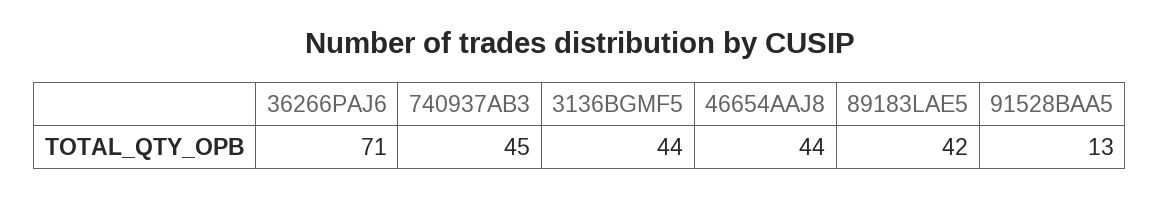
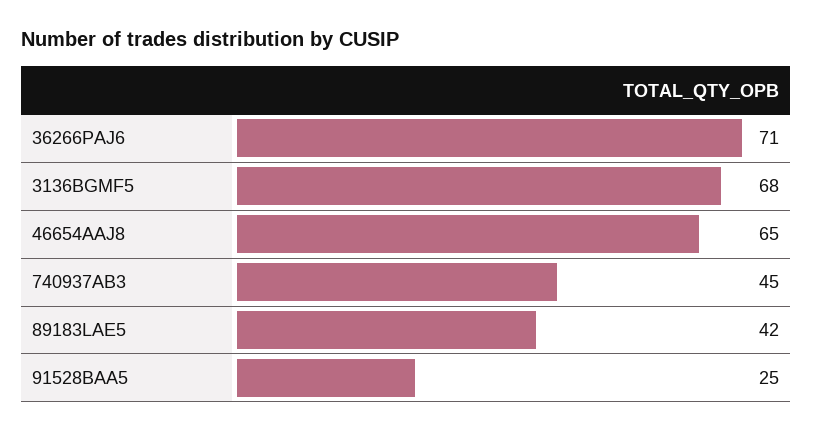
  {
    "36266PAJ6": 71,
    "740937AB3": 45,
-   "3136BGMF5": 44,
+   "3136BGMF5": 68,
-   "46654AAJ8": 44,
+   "46654AAJ8": 65,
    "89183LAE5": 42,
-   "91528BAA5": 13
+   "91528BAA5": 25
  }

